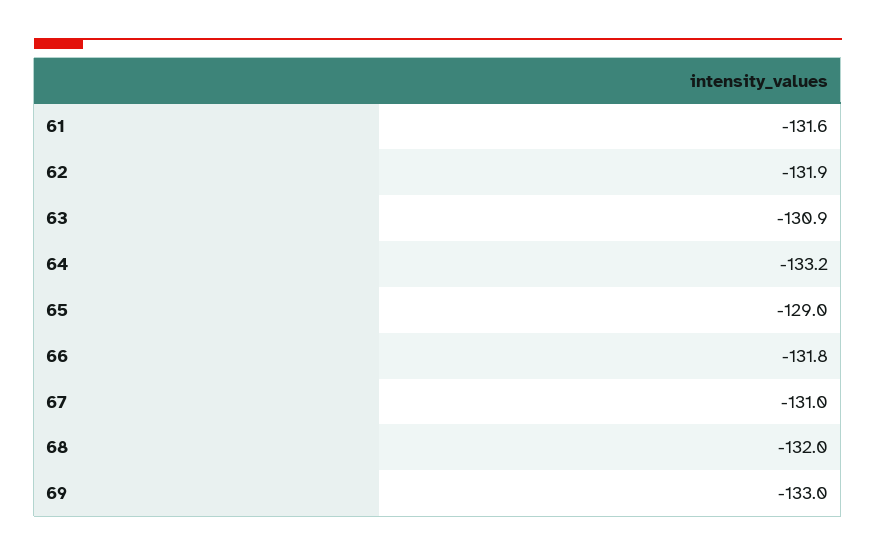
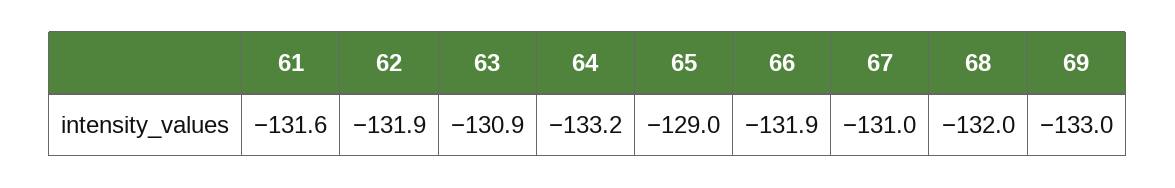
  {
    "61": -131.6,
    "62": -131.9,
    "63": -130.9,
    "64": -133.2,
    "65": -129,
-   "66": -131.8,
+   "66": -131.9,
    "67": -131,
    "68": -132,
    "69": -133
  }

